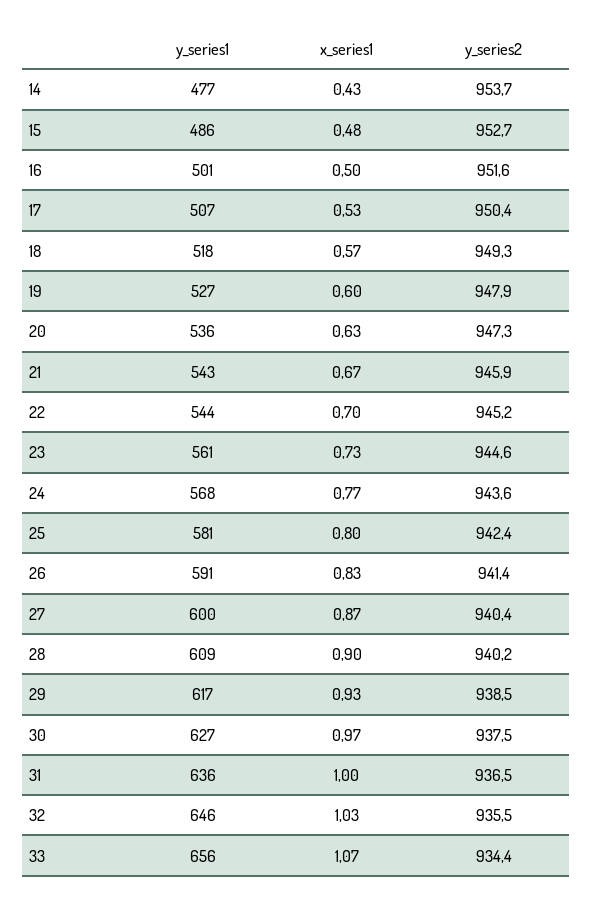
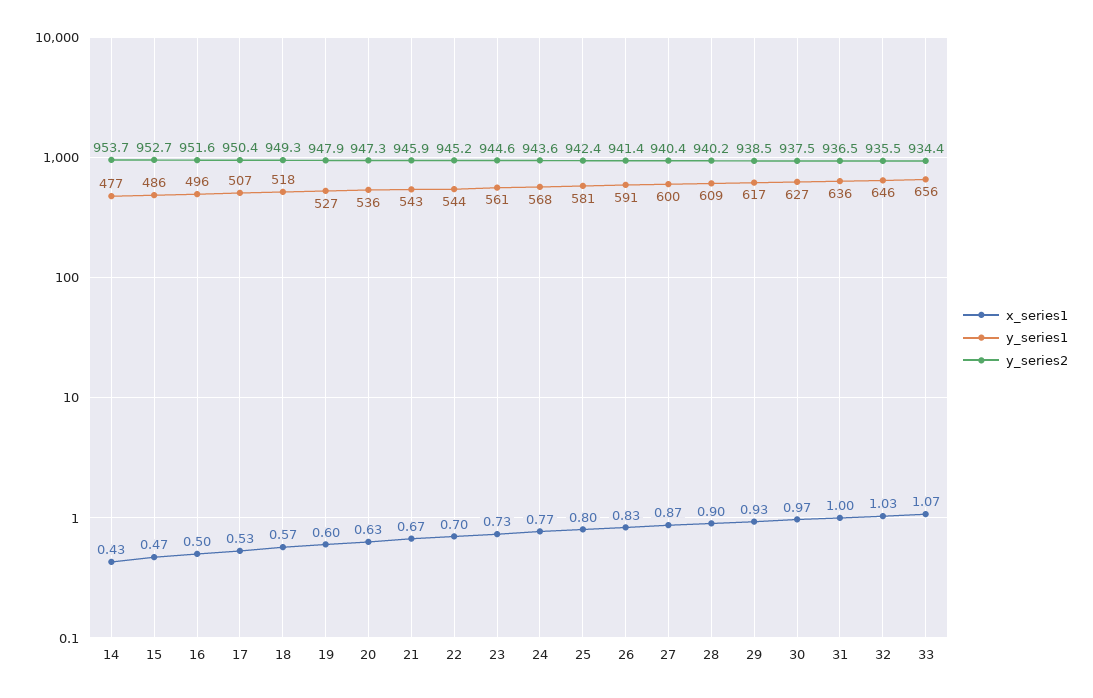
  {
    "y_series1": {
      "14": 477,
      "15": 486,
-     "16": 501,
+     "16": 496,
      "17": 507,
      "18": 518,
      "19": 527,
      "20": 536,
      "21": 543,
      "22": 544,
      "23": 561,
      "24": 568,
      "25": 581,
      "26": 591,
      "27": 600,
      "28": 609,
      "29": 617,
      "30": 627,
      "31": 636,
      "32": 646,
      "33": 656
    },
    "x_series1": {
      "14": 0.43,
-     "15": 0.48,
+     "15": 0.47,
      "16": 0.5,
      "17": 0.53,
      "18": 0.57,
      "19": 0.6,
      "20": 0.63,
      "21": 0.67,
      "22": 0.7,
      "23": 0.73,
      "24": 0.77,
      "25": 0.8,
      "26": 0.83,
      "27": 0.87,
      "28": 0.9,
      "29": 0.93,
      "30": 0.97,
      "31": 1,
      "32": 1.03,
      "33": 1.07
    },
    "y_series2": {
      "14": 953.7,
      "15": 952.7,
      "16": 951.6,
      "17": 950.4,
      "18": 949.3,
      "19": 947.9,
      "20": 947.3,
      "21": 945.9,
      "22": 945.2,
      "23": 944.6,
      "24": 943.6,
      "25": 942.4,
      "26": 941.4,
      "27": 940.4,
      "28": 940.2,
      "29": 938.5,
      "30": 937.5,
      "31": 936.5,
      "32": 935.5,
      "33": 934.4
    }
  }

